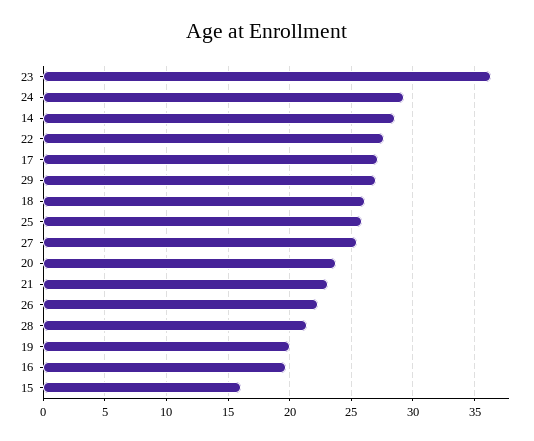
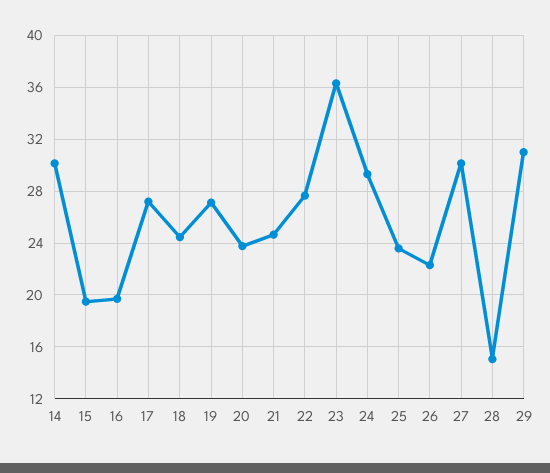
  {
    "23": 36.5,
    "24": 29.5,
-   "14": 28.5,
+   "14": 30,
    "22": 27.5,
    "17": 27,
-   "29": 27,
+   "29": 31,
-   "18": 26,
+   "18": 24.5,
-   "25": 26,
+   "25": 23.5,
-   "27": 25.5,
+   "27": 30,
    "20": 24,
-   "21": 23,
+   "21": 24.5,
    "26": 22.5,
-   "28": 21.5,
+   "28": 15,
-   "19": 20,
+   "19": 27,
    "16": 19.5,
-   "15": 16
+   "15": 19.5
  }

